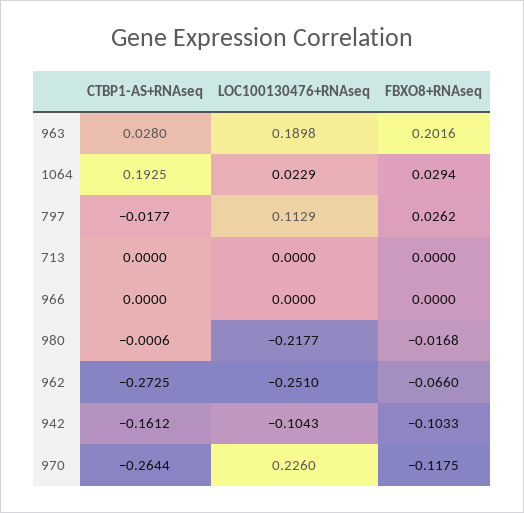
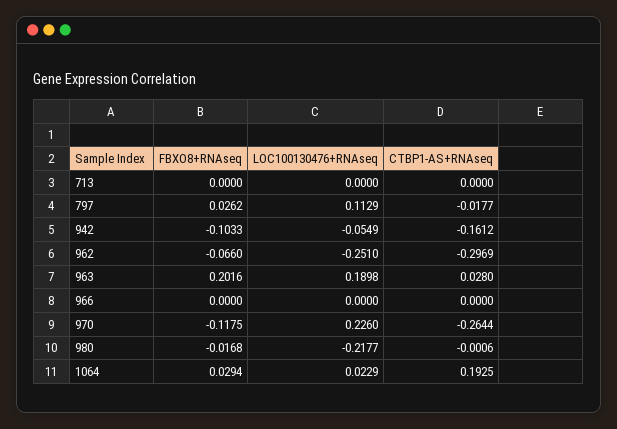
  {
    "CTBP1-AS+RNAseq": {
      "963": 0.028,
      "1064": 0.1925,
      "797": -0.0177,
      "713": 0,
      "966": 0,
      "980": -0.0006,
-     "962": -0.2725,
+     "962": -0.2969,
      "942": -0.1612,
      "970": -0.2644
    },
    "LOC100130476+RNAseq": {
      "963": 0.1898,
      "1064": 0.0229,
      "797": 0.1129,
      "713": 0,
      "966": 0,
      "980": -0.2177,
      "962": -0.251,
-     "942": -0.1043,
+     "942": -0.0549,
      "970": 0.226
    },
    "FBXO8+RNAseq": {
      "963": 0.2016,
      "1064": 0.0294,
      "797": 0.0262,
      "713": 0,
      "966": 0,
      "980": -0.0168,
      "962": -0.066,
      "942": -0.1033,
      "970": -0.1175
    }
  }

